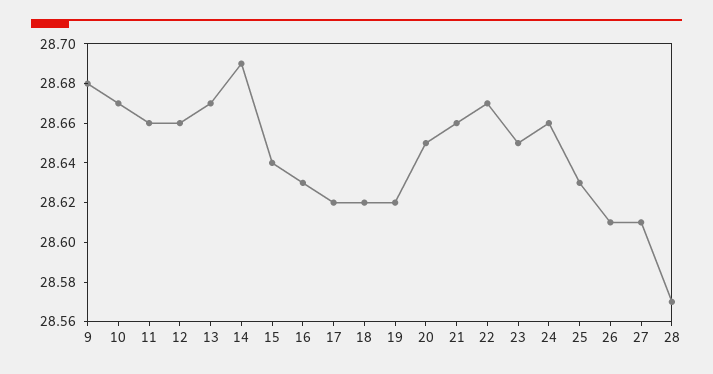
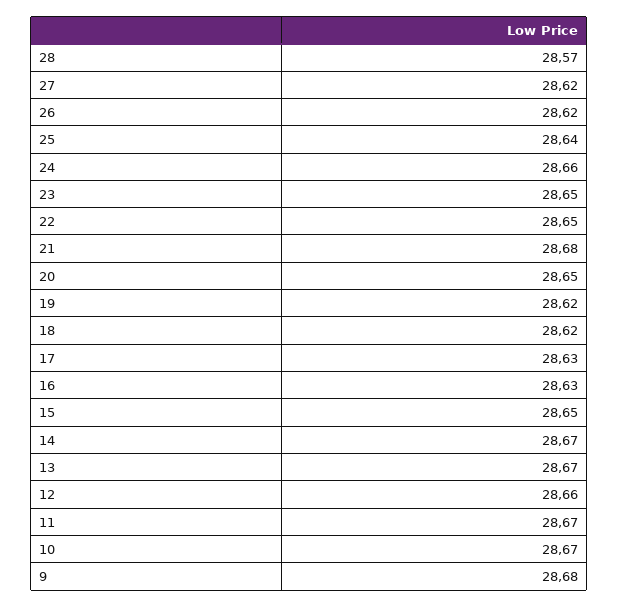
  {
    "9": 28.68,
    "10": 28.67,
-   "11": 28.66,
+   "11": 28.67,
    "12": 28.66,
    "13": 28.67,
-   "14": 28.69,
+   "14": 28.67,
-   "15": 28.64,
+   "15": 28.65,
    "16": 28.63,
-   "17": 28.62,
+   "17": 28.63,
    "18": 28.62,
    "19": 28.62,
    "20": 28.65,
-   "21": 28.66,
+   "21": 28.68,
-   "22": 28.67,
+   "22": 28.65,
    "23": 28.65,
    "24": 28.66,
-   "25": 28.63,
+   "25": 28.64,
-   "26": 28.61,
+   "26": 28.62,
-   "27": 28.61,
+   "27": 28.62,
    "28": 28.57
  }

